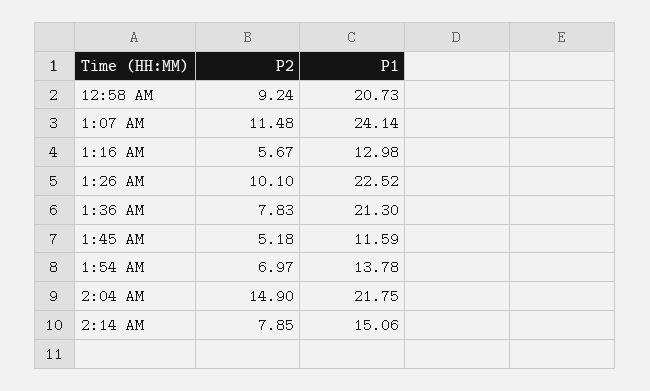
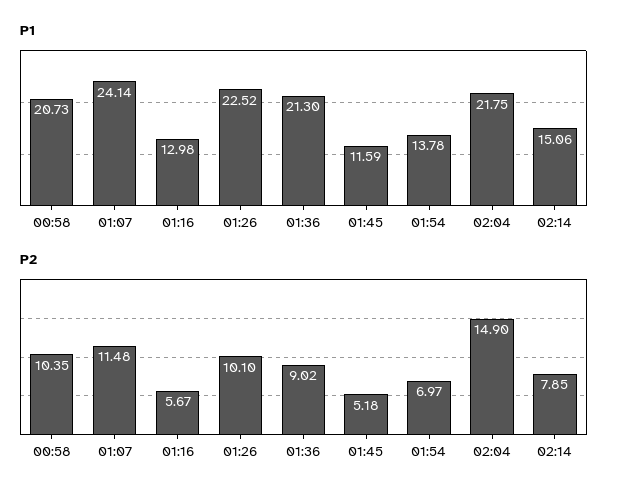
  {
    "P2": {
-     "12:58 AM": 9.24,
+     "12:58 AM": 10.35,
      "1:07 AM": 11.48,
      "1:16 AM": 5.67,
      "1:26 AM": 10.1,
-     "1:36 AM": 7.83,
+     "1:36 AM": 9.02,
      "1:45 AM": 5.18,
      "1:54 AM": 6.97,
      "2:04 AM": 14.9,
      "2:14 AM": 7.85
    },
    "P1": {
      "12:58 AM": 20.73,
      "1:07 AM": 24.14,
      "1:16 AM": 12.98,
      "1:26 AM": 22.52,
      "1:36 AM": 21.3,
      "1:45 AM": 11.59,
      "1:54 AM": 13.78,
      "2:04 AM": 21.75,
      "2:14 AM": 15.06
    }
  }

